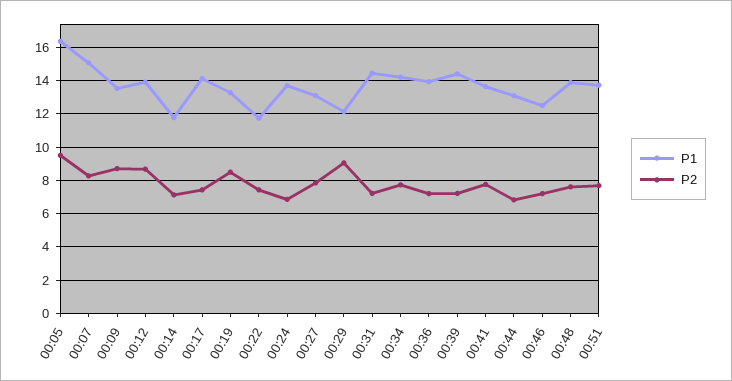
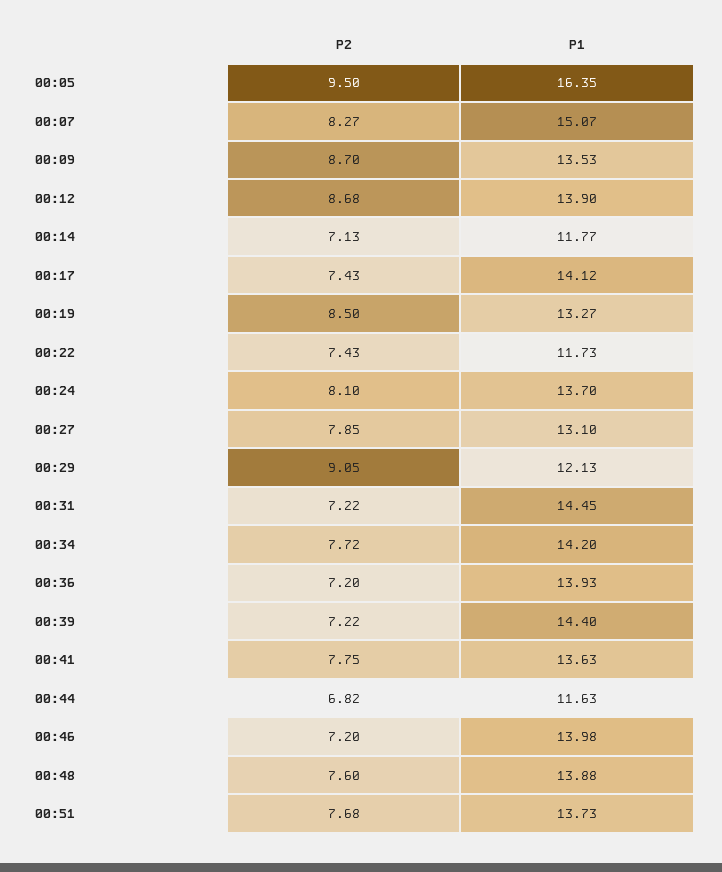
  {
    "P1": {
      "00:05": 16.35,
      "00:07": 15.07,
      "00:09": 13.53,
      "00:12": 13.9,
      "00:14": 11.77,
      "00:17": 14.12,
      "00:19": 13.27,
      "00:22": 11.73,
      "00:24": 13.7,
      "00:27": 13.1,
      "00:29": 12.13,
      "00:31": 14.45,
      "00:34": 14.2,
      "00:36": 13.93,
      "00:39": 14.4,
      "00:41": 13.63,
-     "00:44": 13,
+     "00:44": 11.63,
-     "00:46": 12.5,
+     "00:46": 13.98,
      "00:48": 13.88,
      "00:51": 13.73
    },
    "P2": {
      "00:05": 9.5,
      "00:07": 8.27,
      "00:09": 8.7,
      "00:12": 8.68,
      "00:14": 7.13,
      "00:17": 7.43,
      "00:19": 8.5,
      "00:22": 7.43,
-     "00:24": 7,
+     "00:24": 8.1,
      "00:27": 7.85,
      "00:29": 9.05,
      "00:31": 7.22,
      "00:34": 7.72,
      "00:36": 7.2,
      "00:39": 7.22,
      "00:41": 7.75,
      "00:44": 6.82,
      "00:46": 7.2,
      "00:48": 7.6,
      "00:51": 7.68
    }
  }

